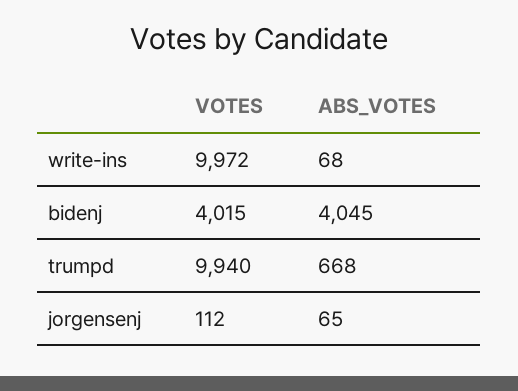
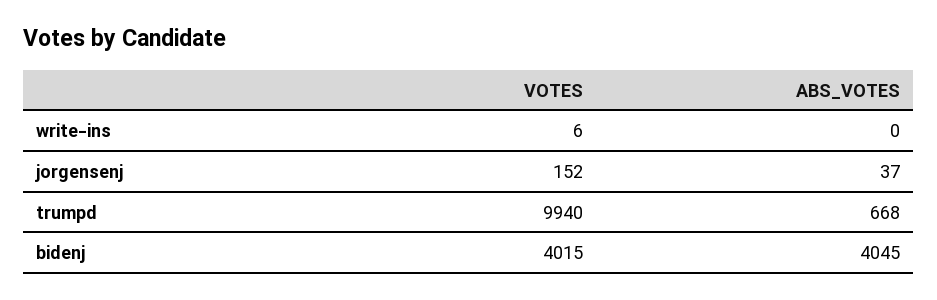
  {
    "VOTES": {
-     "write-ins": 9972,
+     "write-ins": 6,
      "bidenj": 4015,
      "trumpd": 9940,
-     "jorgensenj": 112
+     "jorgensenj": 152
    },
    "ABS_VOTES": {
-     "write-ins": 68,
+     "write-ins": 0,
      "bidenj": 4045,
      "trumpd": 668,
-     "jorgensenj": 65
+     "jorgensenj": 37
    }
  }

